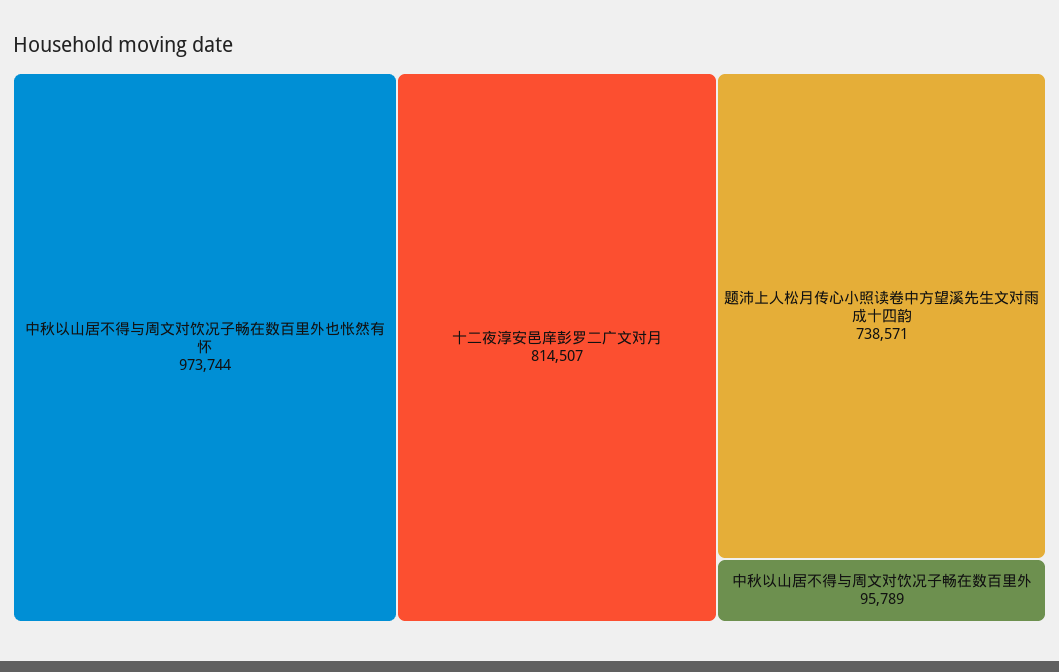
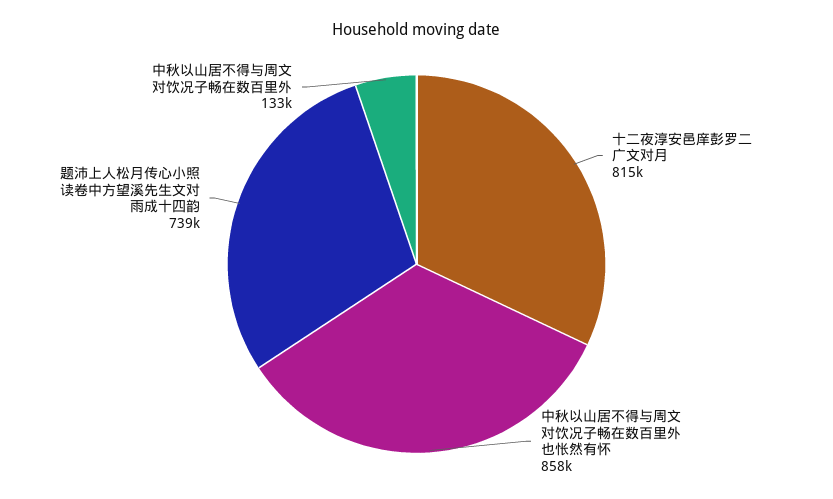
  {
-   "中秋以山居不得与周文对饮况子畅在数百里外也怅然有怀": 973744,
+   "中秋以山居不得与周文对饮况子畅在数百里外也怅然有怀": 858000,
    "十二夜淳安邑庠彭罗二广文对月": 814507,
    "题沛上人松月传心小照读卷中方望溪先生文对雨成十四韵": 738571,
-   "中秋以山居不得与周文对饮况子畅在数百里外": 95789
+   "中秋以山居不得与周文对饮况子畅在数百里外": 133000
  }

